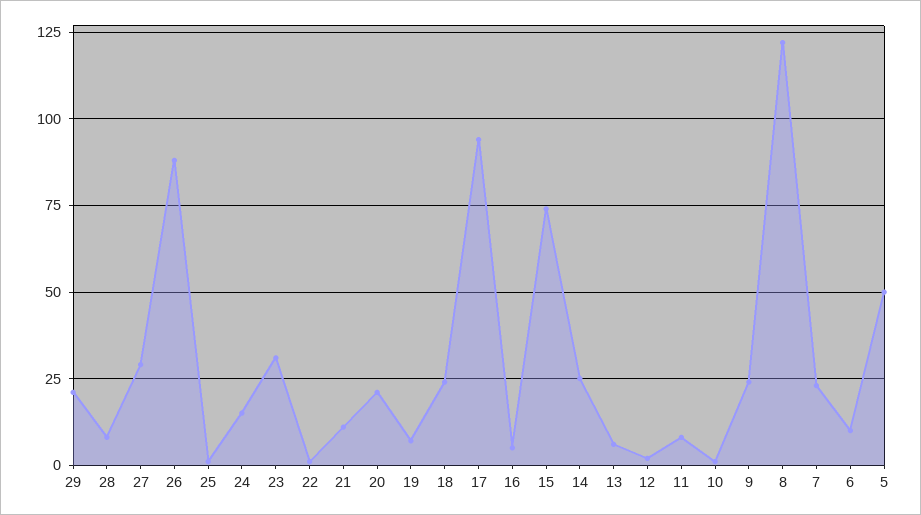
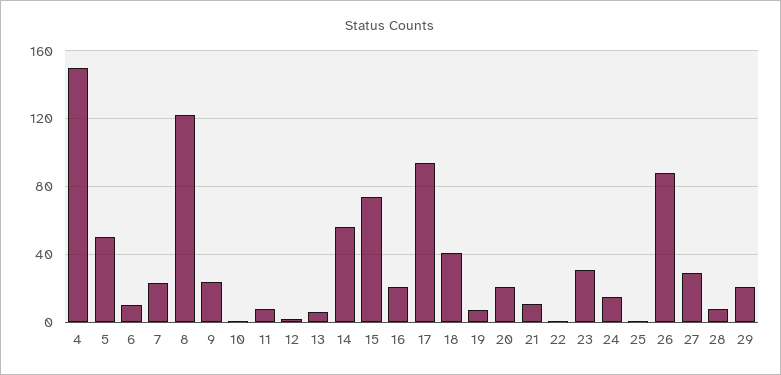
  {
    "29": 20,
    "28": 10,
    "27": 30,
    "26": 90,
    "25": 0,
    "24": 15,
    "23": 30,
    "22": 0,
    "21": 10,
    "20": 20,
    "19": 5,
-   "18": 25,
+   "18": 40,
    "17": 95,
-   "16": 5,
+   "16": 20,
    "15": 75,
-   "14": 25,
+   "14": 55,
    "13": 5,
    "12": 0,
    "11": 10,
    "10": 0,
    "9": 25,
    "8": 120,
    "7": 25,
    "6": 10,
-   "5": 50
+   "5": 50,
+   "4": 150
  }

